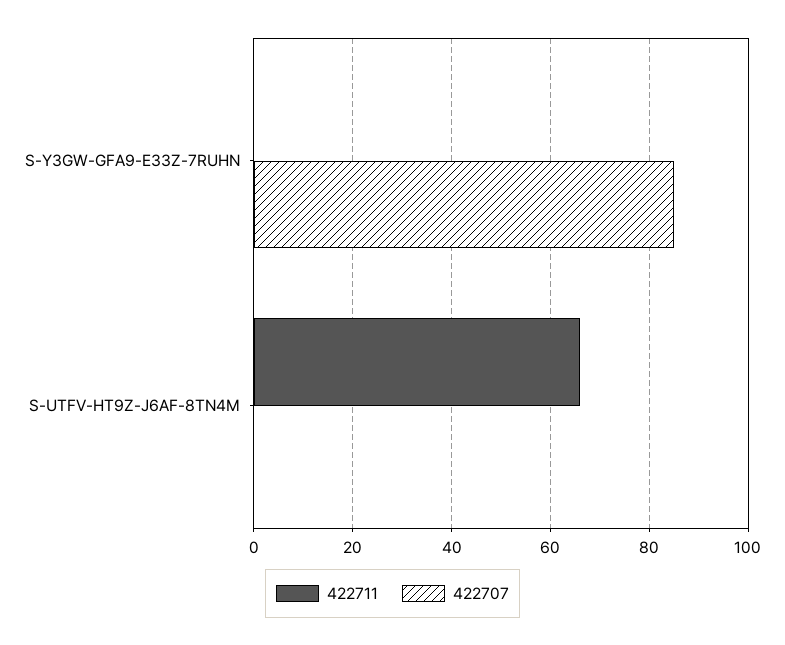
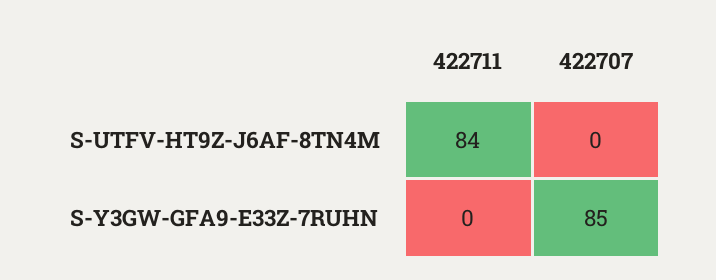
  {
    "422711": {
      "S-Y3GW-GFA9-E33Z-7RUHN": 0,
-     "S-UTFV-HT9Z-J6AF-8TN4M": 65
+     "S-UTFV-HT9Z-J6AF-8TN4M": 84
    },
    "422707": {
      "S-Y3GW-GFA9-E33Z-7RUHN": 85,
      "S-UTFV-HT9Z-J6AF-8TN4M": 0
    }
  }

